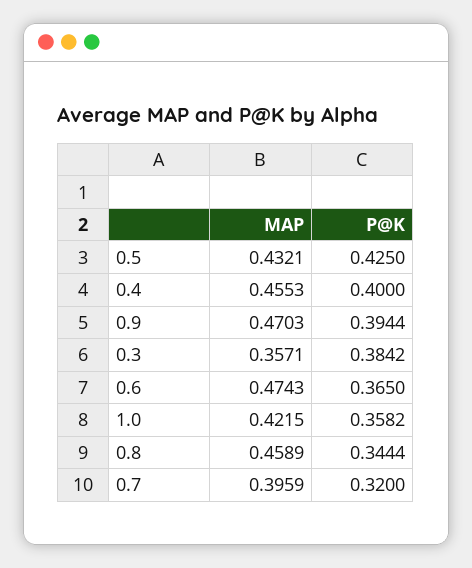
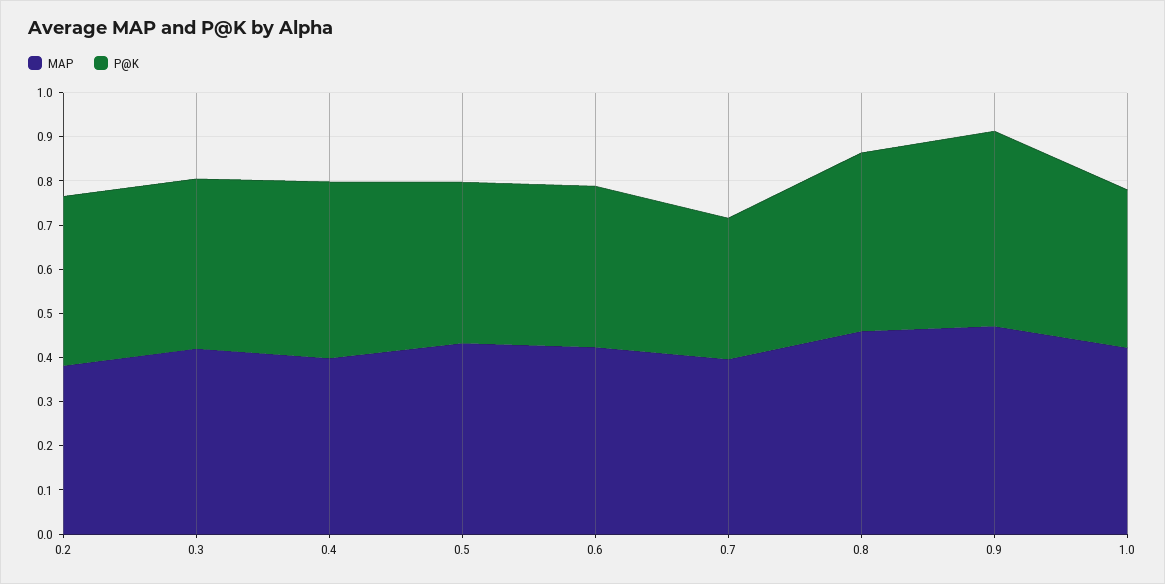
  {
    "MAP": {
      "0.5": 0.4321,
-     "0.4": 0.4553,
+     "0.4": 0.4,
      "0.9": 0.4703,
-     "0.3": 0.3571,
+     "0.3": 0.42,
-     "0.6": 0.4743,
+     "0.6": 0.42,
      "1.0": 0.4215,
      "0.8": 0.4589,
-     "0.7": 0.3959
+     "0.7": 0.3959,
+     "0.2": 0.38
    },
    "P@K": {
-     "0.5": 0.425,
+     "0.5": 0.36,
      "0.4": 0.4,
-     "0.9": 0.3944,
+     "0.9": 0.44,
      "0.3": 0.3842,
      "0.6": 0.365,
      "1.0": 0.3582,
-     "0.8": 0.3444,
+     "0.8": 0.4,
-     "0.7": 0.32
+     "0.7": 0.32,
+     "0.2": 0.38
    }
  }

